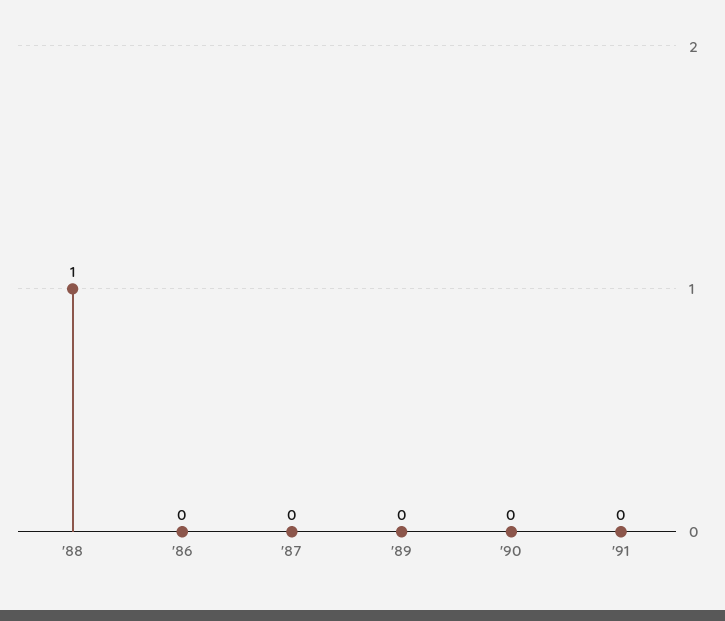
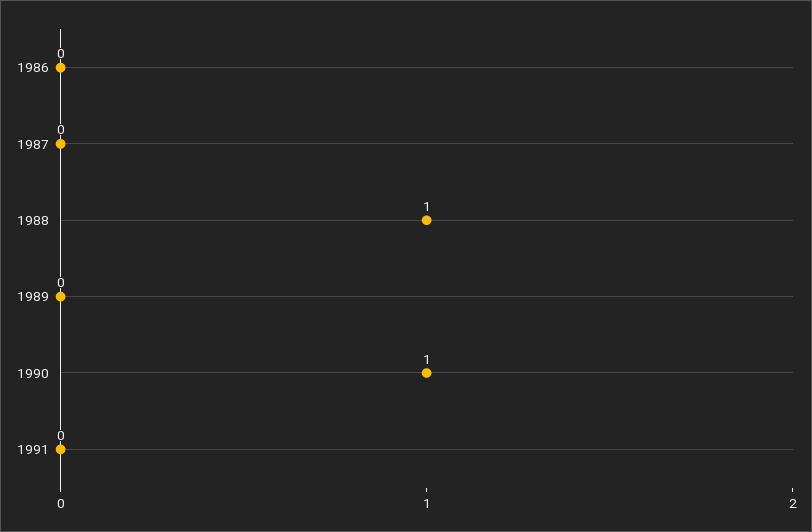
  {
    "'88": 1,
    "'86": 0,
    "'87": 0,
    "'89": 0,
-   "'90": 0,
+   "'90": 1,
    "'91": 0
  }

